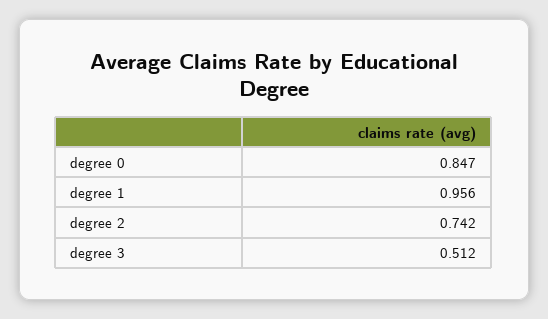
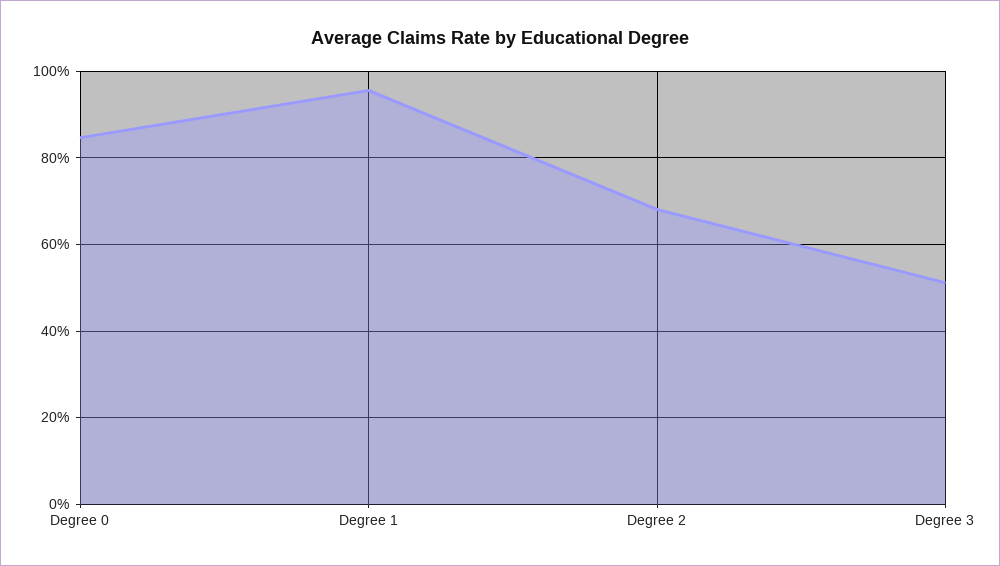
  {
    "degree 0": 0.847,
    "degree 1": 0.956,
-   "degree 2": 0.742,
+   "degree 2": 0.68,
    "degree 3": 0.512
  }

